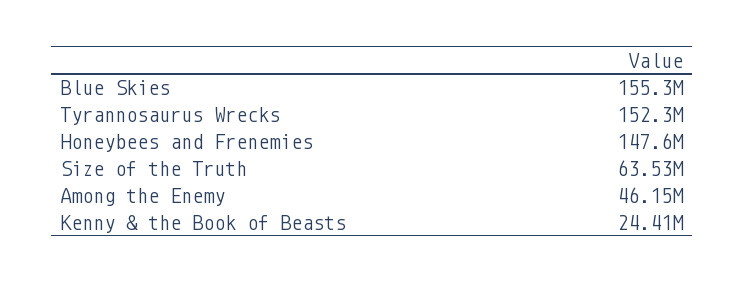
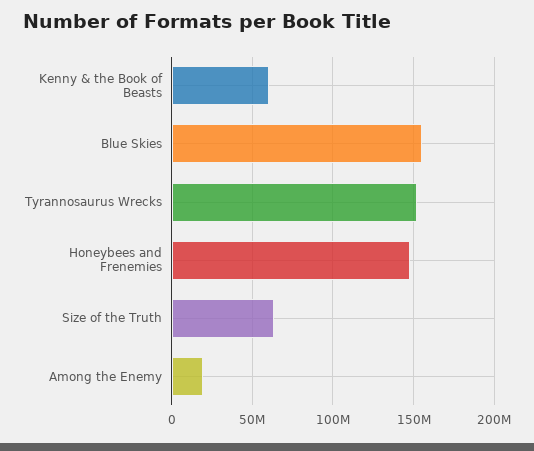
  {
    "Blue Skies": 155300000,
    "Tyrannosaurus Wrecks": 152300000,
    "Honeybees and Frenemies": 147600000,
    "Size of the Truth": 63530000,
-   "Among the Enemy": 46150000,
+   "Among the Enemy": 20000000,
-   "Kenny & the Book of Beasts": 24410000
+   "Kenny & the Book of Beasts": 60000000
  }

